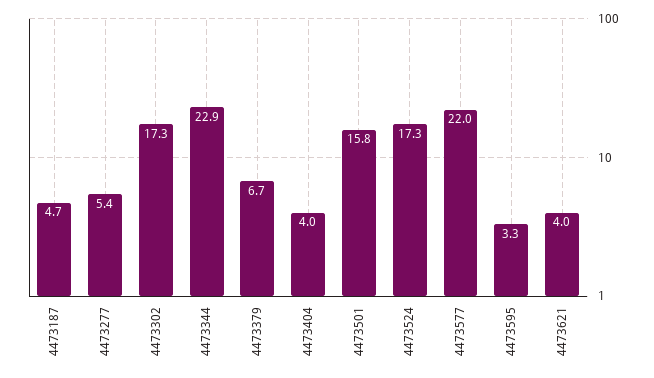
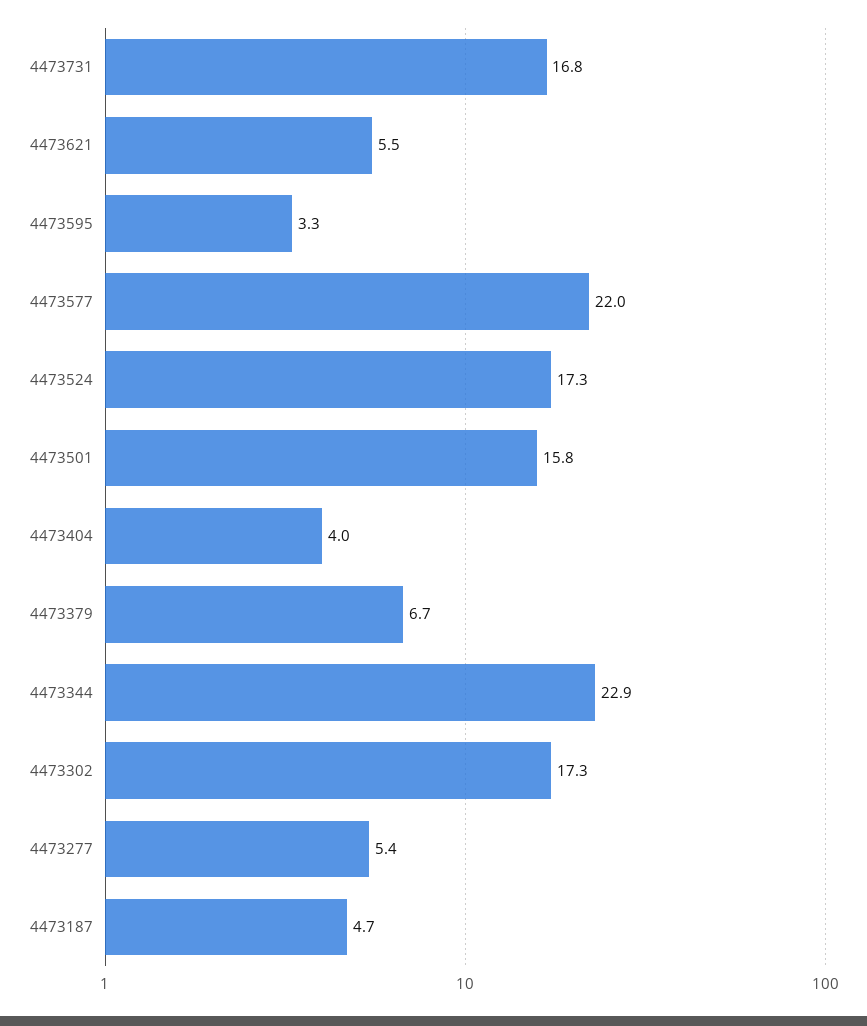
  {
    "4473187": 4.7,
    "4473277": 5.4,
    "4473302": 17.3,
    "4473344": 22.9,
    "4473379": 6.7,
    "4473404": 4,
    "4473501": 15.8,
    "4473524": 17.3,
    "4473577": 22,
    "4473595": 3.3,
-   "4473621": 4
+   "4473621": 5.5,
+   "4473731": 16.8
  }

